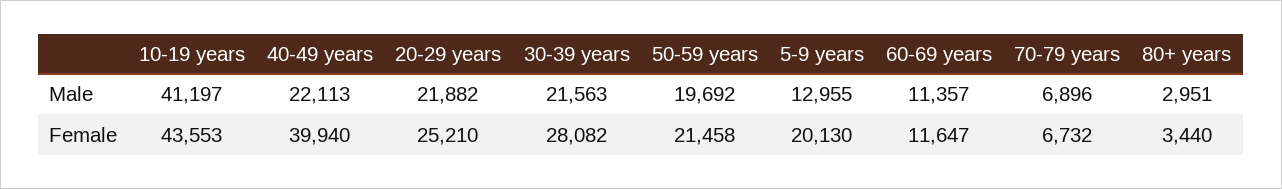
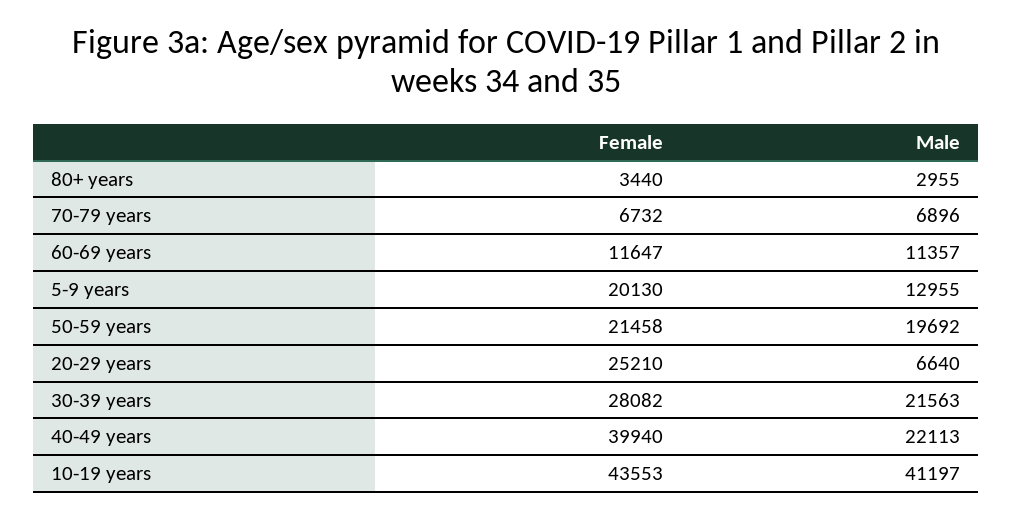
  {
    "10-19 years": {
      "Male": 41197,
      "Female": 43553
    },
    "40-49 years": {
      "Male": 22113,
      "Female": 39940
    },
    "20-29 years": {
-     "Male": 21882,
+     "Male": 6640,
      "Female": 25210
    },
    "30-39 years": {
      "Male": 21563,
      "Female": 28082
    },
    "50-59 years": {
      "Male": 19692,
      "Female": 21458
    },
    "5-9 years": {
      "Male": 12955,
      "Female": 20130
    },
    "60-69 years": {
      "Male": 11357,
      "Female": 11647
    },
    "70-79 years": {
      "Male": 6896,
      "Female": 6732
    },
    "80+ years": {
-     "Male": 2951,
+     "Male": 2955,
      "Female": 3440
    }
  }

